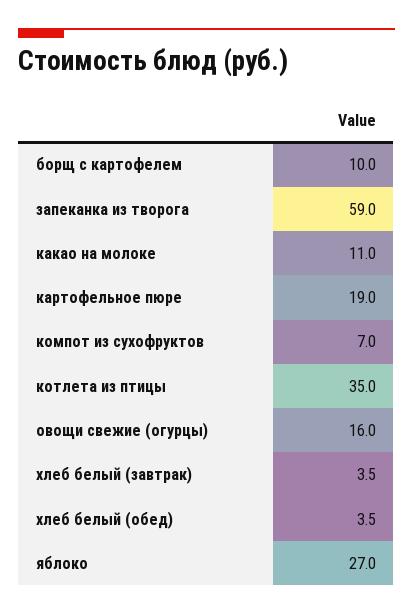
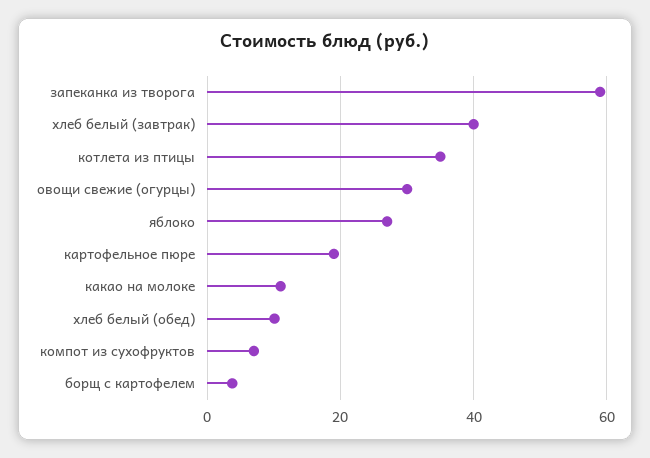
  {
-   "борщ с картофелем": 10,
+   "борщ с картофелем": 4,
    "запеканка из творога": 59,
    "какао на молоке": 11,
    "картофельное пюре": 19,
    "компот из сухофруктов": 7,
    "котлета из птицы": 35,
-   "овощи свежие (огурцы)": 16,
+   "овощи свежие (огурцы)": 30,
-   "хлеб белый (завтрак)": 3.5,
+   "хлеб белый (завтрак)": 40,
-   "хлеб белый (обед)": 3.5,
+   "хлеб белый (обед)": 10,
    "яблоко": 27
  }

